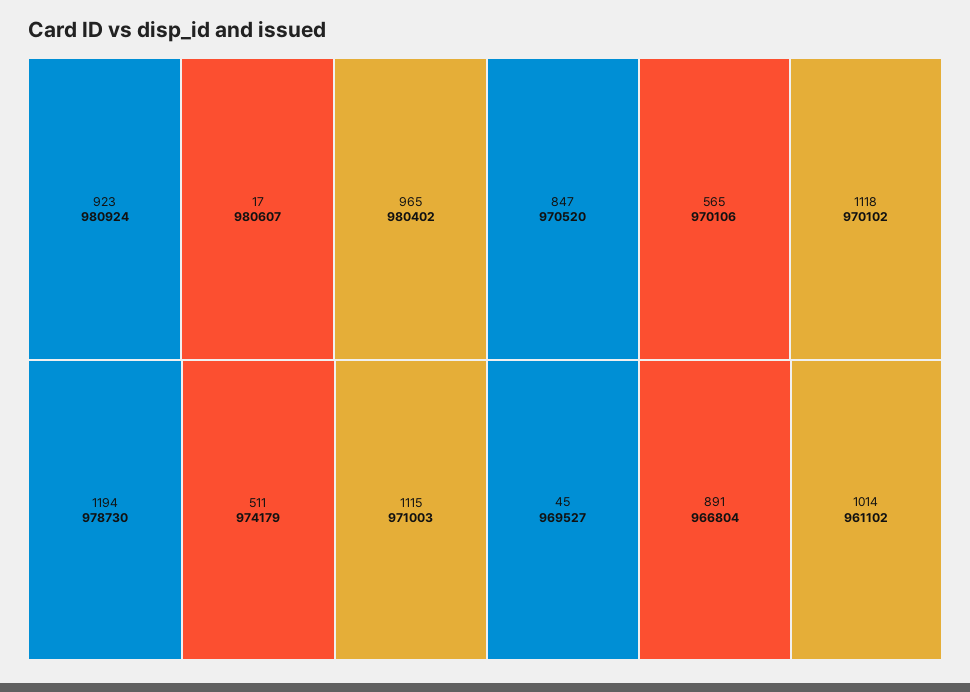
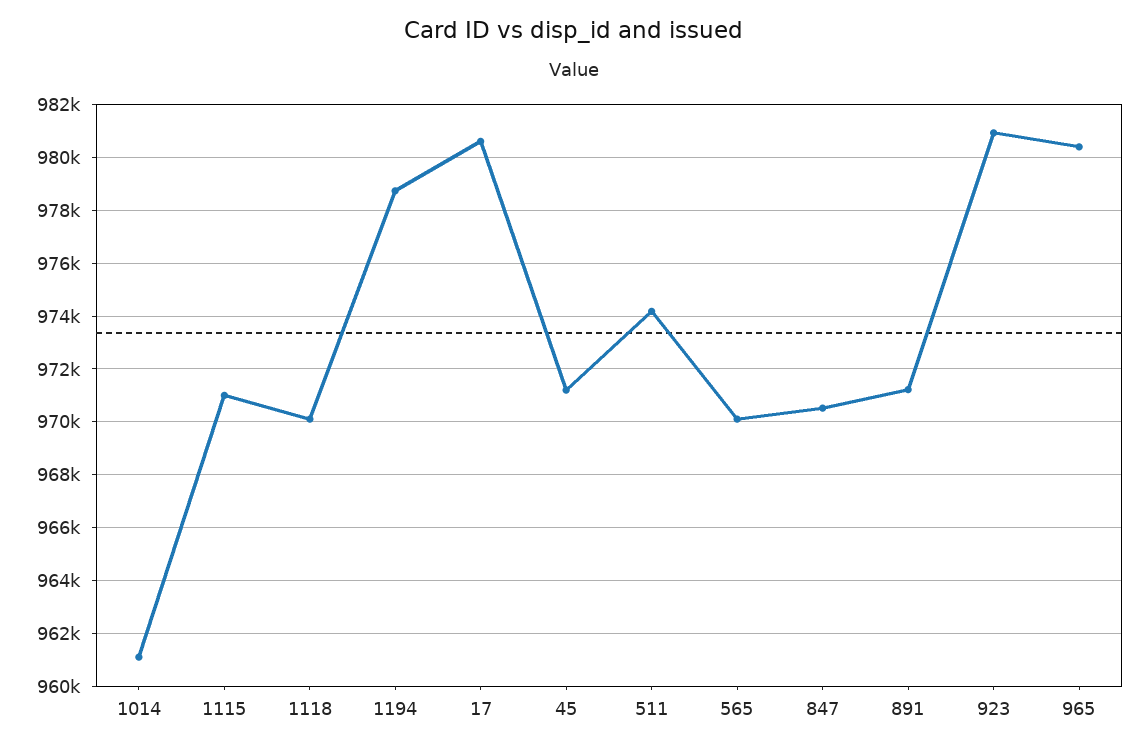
  {
    "923": 980924,
    "17": 980607,
    "965": 980402,
    "1194": 978730,
    "511": 974179,
    "1115": 971003,
    "847": 970520,
    "565": 970106,
    "1118": 970102,
-   "45": 969527,
+   "45": 971250,
-   "891": 966804,
+   "891": 971250,
    "1014": 961102
  }

